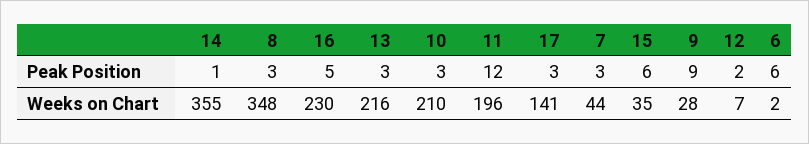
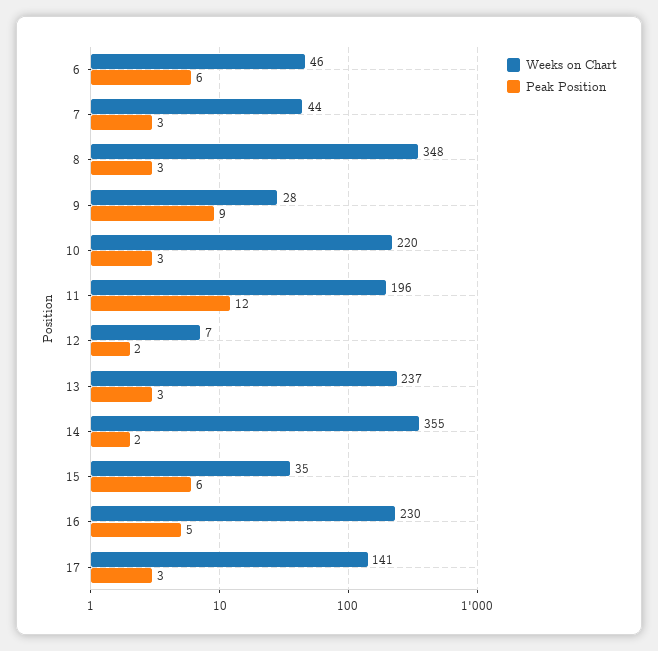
  {
    "Peak Position": {
-     "14": 1,
+     "14": 2,
      "8": 3,
      "16": 5,
      "13": 3,
      "10": 3,
      "11": 12,
      "17": 3,
      "7": 3,
      "15": 6,
      "9": 9,
      "12": 2,
      "6": 6
    },
    "Weeks on Chart": {
      "14": 355,
      "8": 348,
      "16": 230,
-     "13": 216,
+     "13": 237,
-     "10": 210,
+     "10": 220,
      "11": 196,
      "17": 141,
      "7": 44,
      "15": 35,
      "9": 28,
      "12": 7,
-     "6": 2
+     "6": 46
    }
  }

